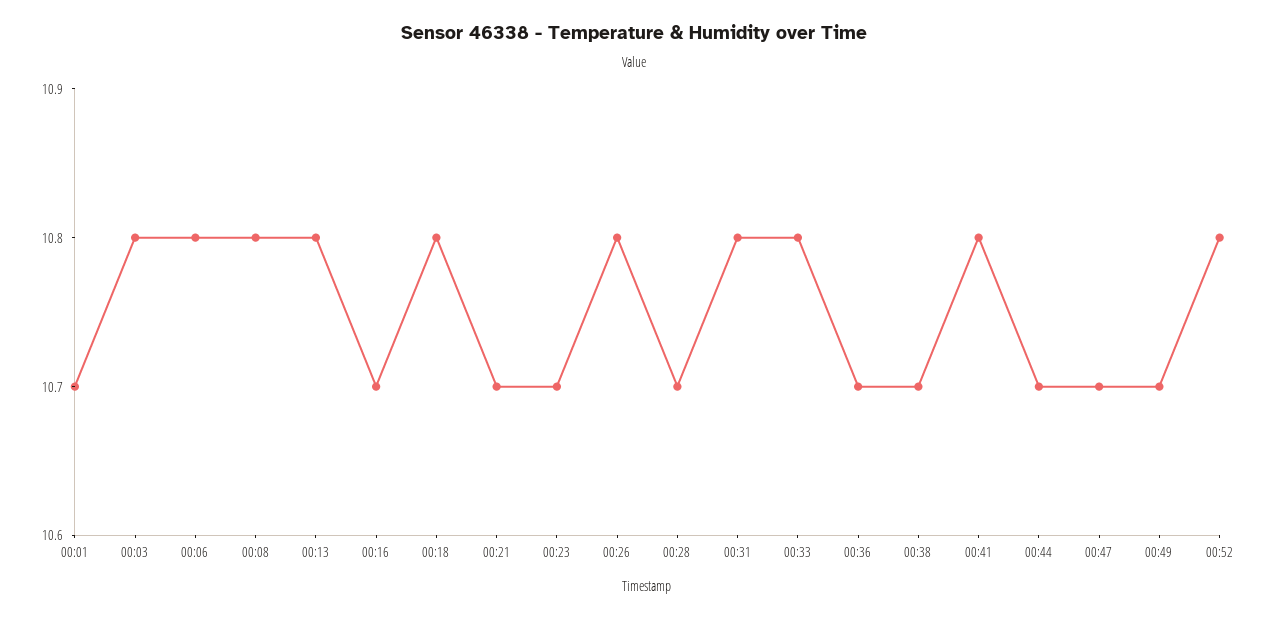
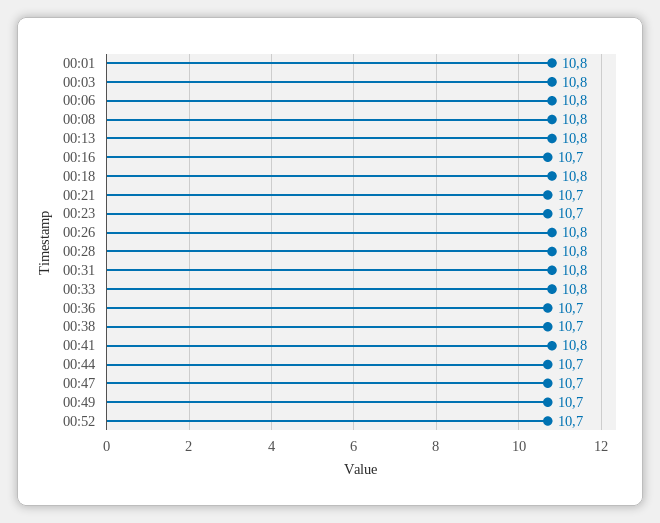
  {
-   "00:01": 10.7,
+   "00:01": 10.8,
    "00:03": 10.8,
    "00:06": 10.8,
    "00:08": 10.8,
    "00:13": 10.8,
    "00:16": 10.7,
    "00:18": 10.8,
    "00:21": 10.7,
    "00:23": 10.7,
    "00:26": 10.8,
-   "00:28": 10.7,
+   "00:28": 10.8,
    "00:31": 10.8,
    "00:33": 10.8,
    "00:36": 10.7,
    "00:38": 10.7,
    "00:41": 10.8,
    "00:44": 10.7,
    "00:47": 10.7,
    "00:49": 10.7,
-   "00:52": 10.8
+   "00:52": 10.7
  }

